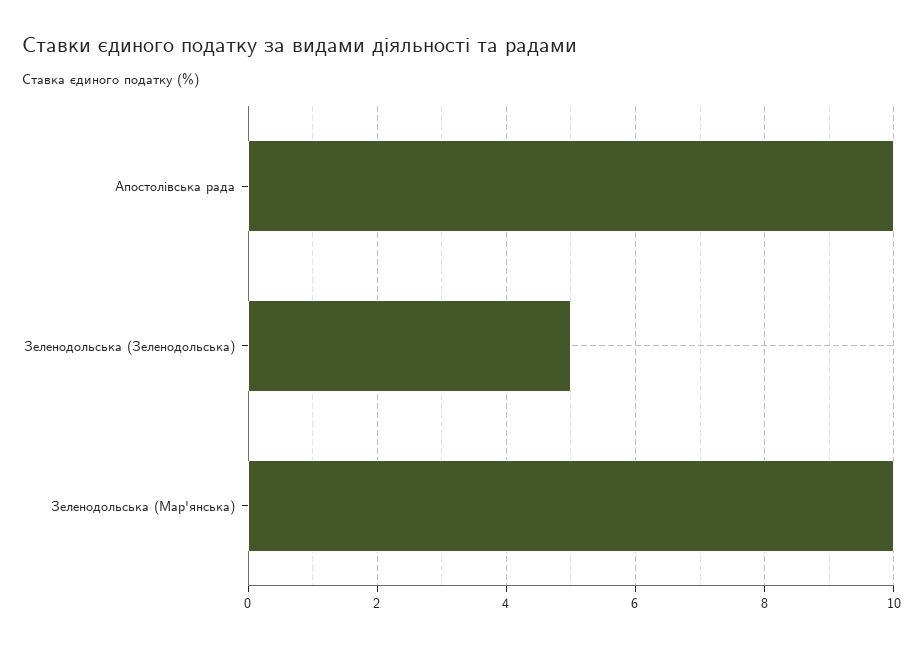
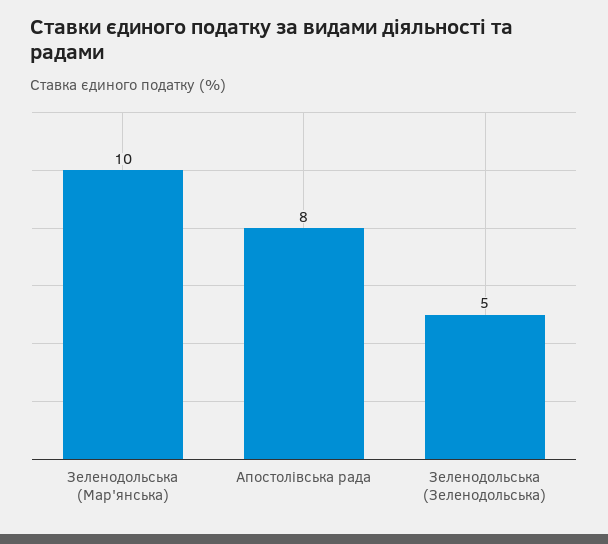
  {
-   "Апостолівська рада": 10,
+   "Апостолівська рада": 8,
    "Зеленодольська (Зеленодольська)": 5,
    "Зеленодольська (Мар'янська)": 10
  }

